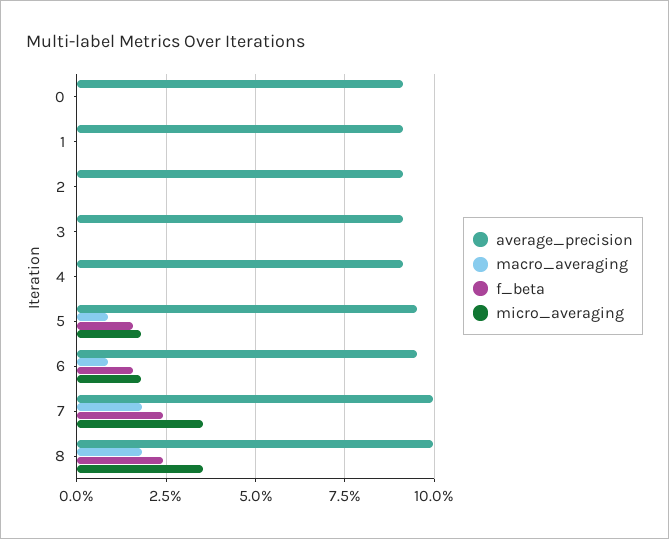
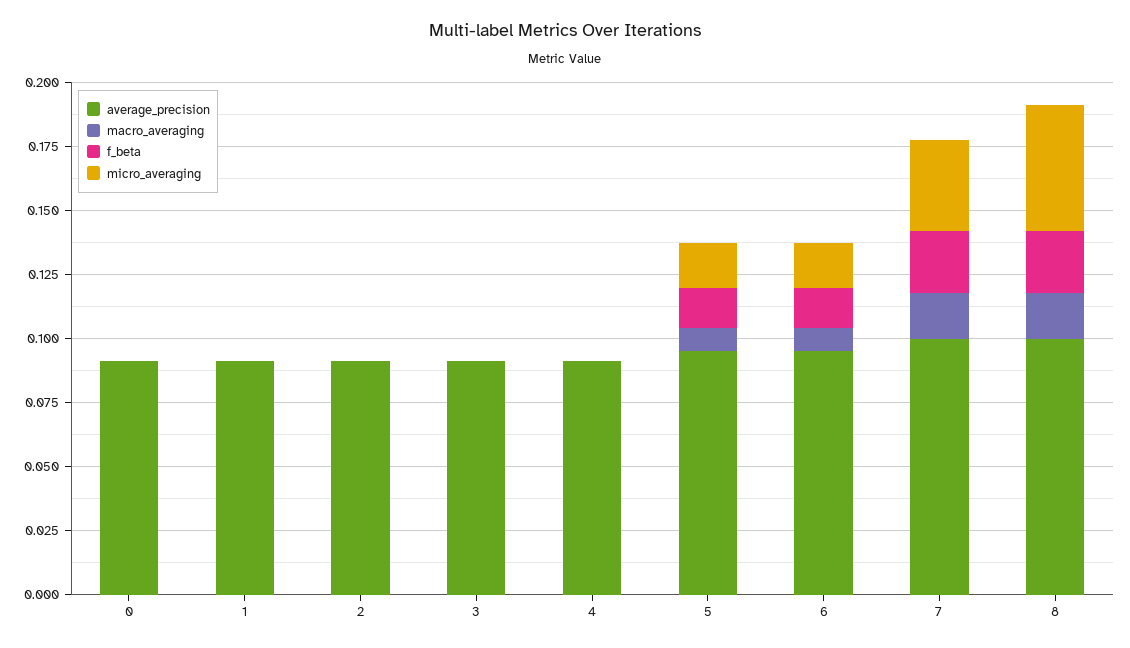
  {
    "average_precision": {
      "0": 0.0925,
      "1": 0.0925,
      "2": 0.0925,
      "3": 0.0925,
      "4": 0.0925,
      "5": 0.095,
      "6": 0.095,
      "7": 0.1,
      "8": 0.1
    },
    "macro_averaging": {
      "0": 0,
      "1": 0,
      "2": 0,
      "3": 0,
      "4": 0,
      "5": 0.01,
      "6": 0.01,
      "7": 0.0175,
      "8": 0.0175
    },
    "f_beta": {
      "0": 0,
      "1": 0,
      "2": 0,
      "3": 0,
      "4": 0,
      "5": 0.015,
      "6": 0.015,
      "7": 0.025,
      "8": 0.025
    },
    "micro_averaging": {
      "0": 0,
      "1": 0,
      "2": 0,
      "3": 0,
      "4": 0,
      "5": 0.0175,
      "6": 0.0175,
      "7": 0.035,
-     "8": 0.035
+     "8": 0.05
    }
  }

